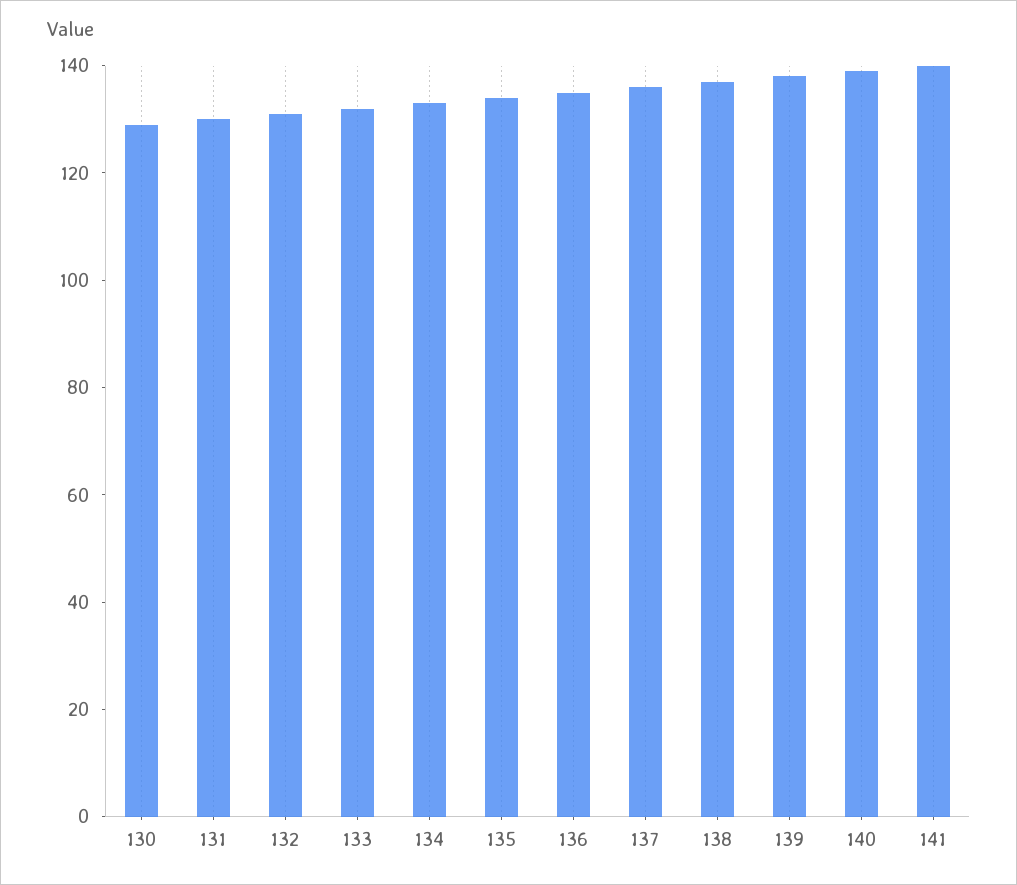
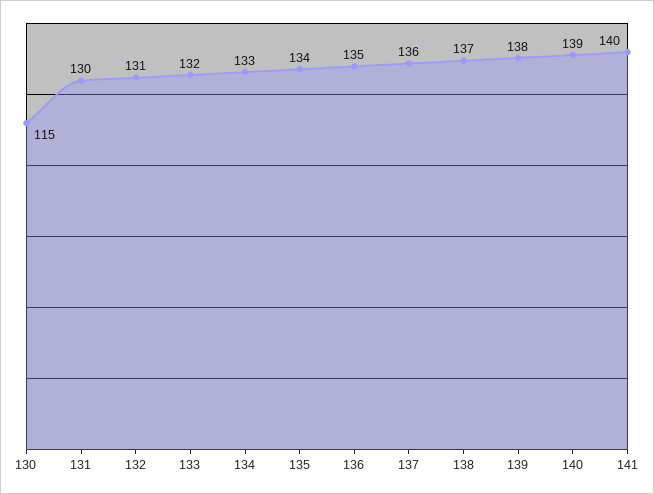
  {
-   "130": 130,
+   "130": 115,
    "131": 130,
    "132": 131,
    "133": 132,
    "134": 133,
    "135": 134,
    "136": 135,
    "137": 136,
    "138": 137,
    "139": 138,
    "140": 139,
    "141": 140
  }

